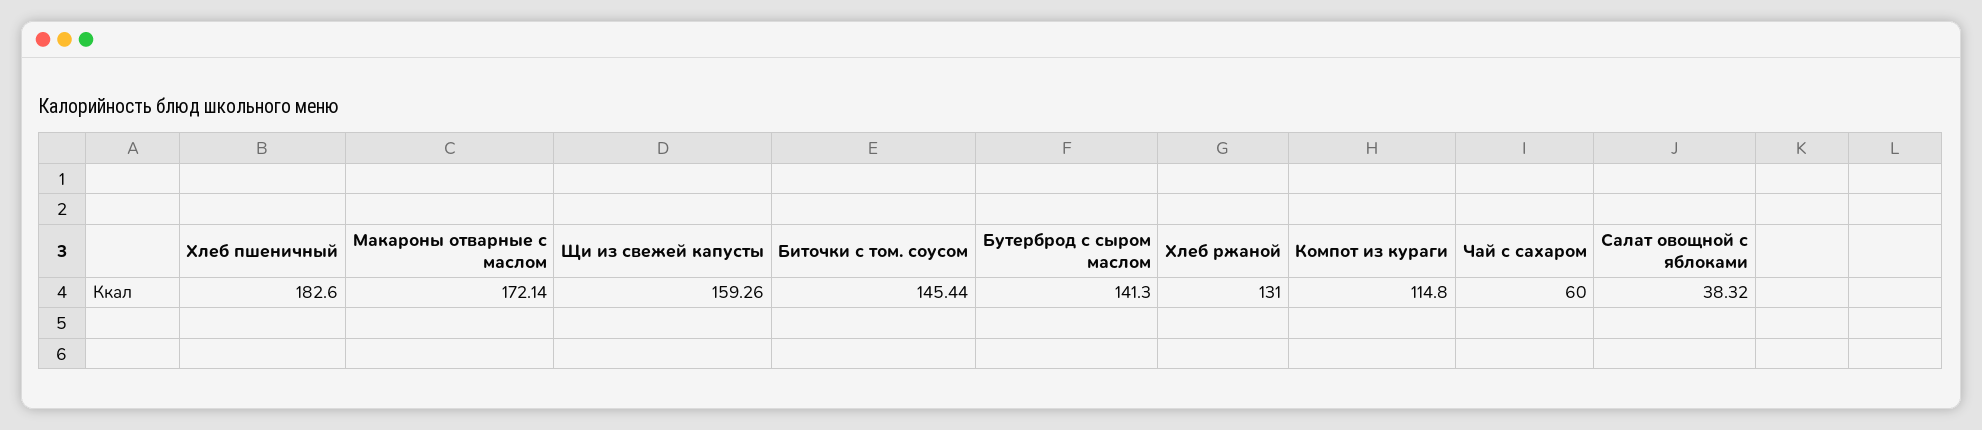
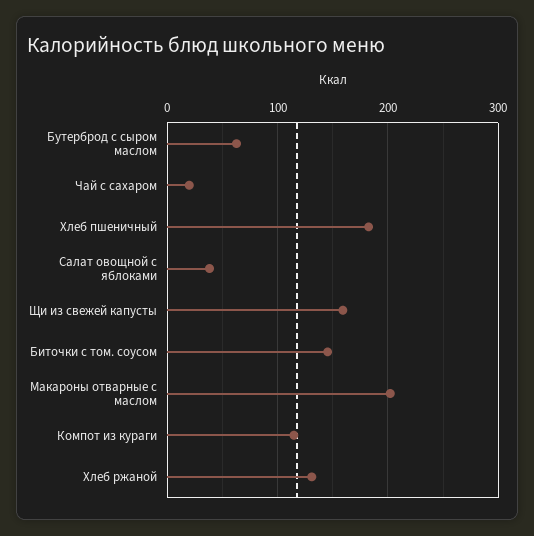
  {
    "Хлеб пшеничный": 182.6,
-   "Макароны отварные с маслом": 172.14,
+   "Макароны отварные с маслом": 200,
    "Щи из свежей капусты": 159.26,
    "Биточки с том. соусом": 145.44,
-   "Бутерброд с сыром маслом": 141.3,
+   "Бутерброд с сыром маслом": 60,
    "Хлеб ржаной": 131,
    "Компот из кураги": 114.8,
-   "Чай с сахаром": 60,
+   "Чай с сахаром": 20,
    "Салат овощной с яблоками": 38.32
  }

